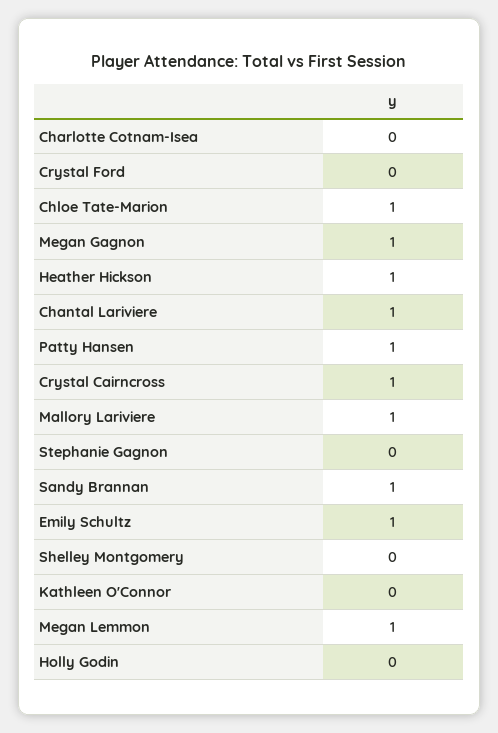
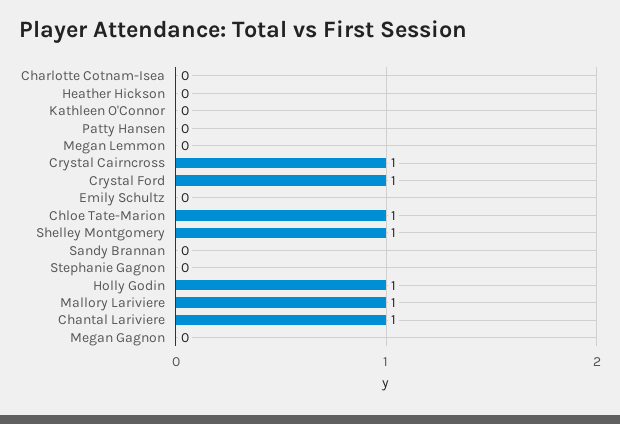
  {
    "Charlotte Cotnam-Isea": 0,
-   "Crystal Ford": 0,
+   "Crystal Ford": 1,
    "Chloe Tate-Marion": 1,
-   "Megan Gagnon": 1,
+   "Megan Gagnon": 0,
-   "Heather Hickson": 1,
+   "Heather Hickson": 0,
    "Chantal Lariviere": 1,
-   "Patty Hansen": 1,
+   "Patty Hansen": 0,
    "Crystal Cairncross": 1,
    "Mallory Lariviere": 1,
    "Stephanie Gagnon": 0,
-   "Sandy Brannan": 1,
+   "Sandy Brannan": 0,
-   "Emily Schultz": 1,
+   "Emily Schultz": 0,
-   "Shelley Montgomery": 0,
+   "Shelley Montgomery": 1,
    "Kathleen O'Connor": 0,
-   "Megan Lemmon": 1,
+   "Megan Lemmon": 0,
-   "Holly Godin": 0
+   "Holly Godin": 1
  }

